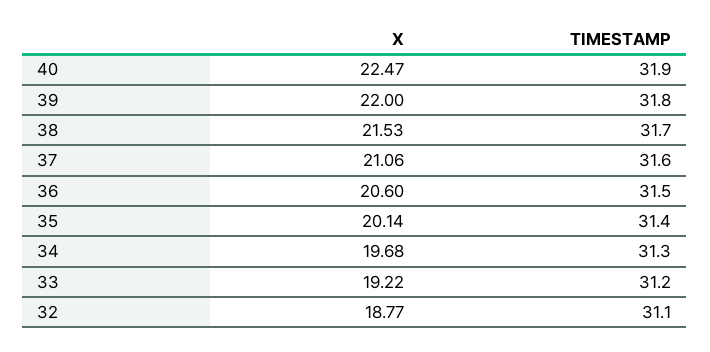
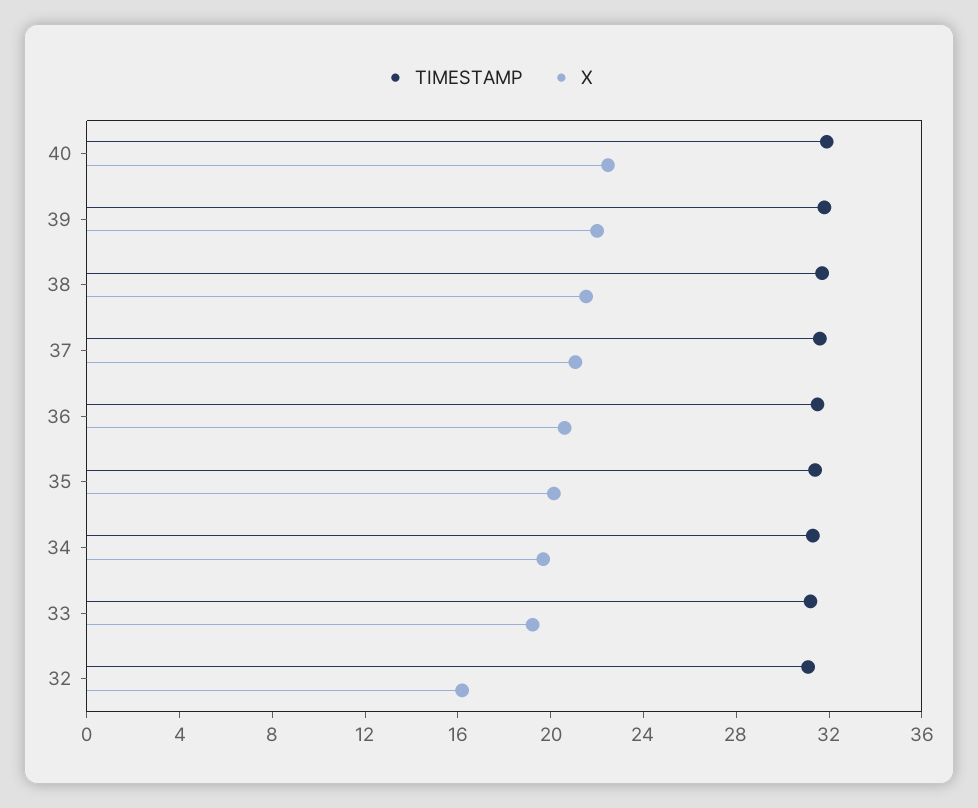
  {
    "X": {
      "40": 22.47,
      "39": 22,
      "38": 21.53,
      "37": 21.06,
      "36": 20.6,
      "35": 20.14,
      "34": 19.68,
      "33": 19.22,
-     "32": 18.77
+     "32": 16
    },
    "TIMESTAMP": {
      "40": 31.9,
      "39": 31.8,
      "38": 31.7,
      "37": 31.6,
      "36": 31.5,
      "35": 31.4,
      "34": 31.3,
      "33": 31.2,
      "32": 31.1
    }
  }

